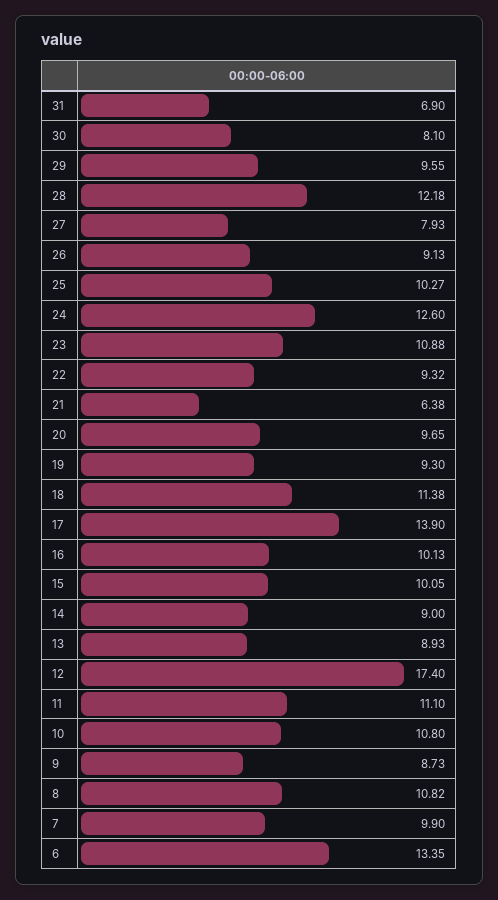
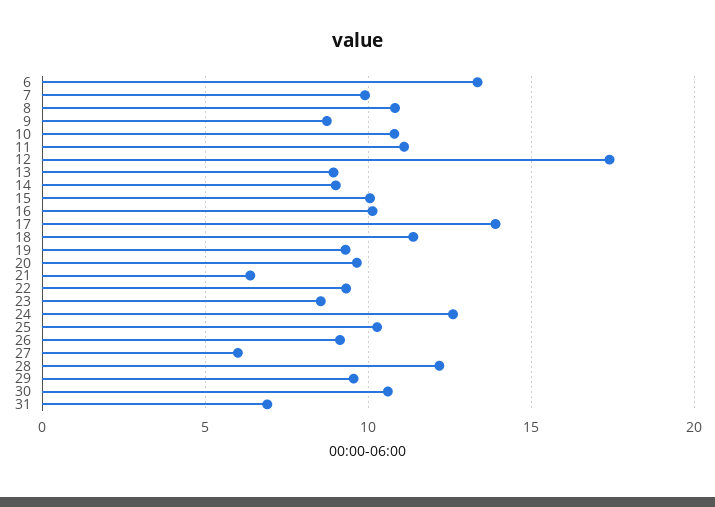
  {
    "31": 6.9,
-   "30": 8.1,
+   "30": 10.5,
    "29": 9.55,
    "28": 12.18,
-   "27": 7.93,
+   "27": 6,
    "26": 9.13,
    "25": 10.27,
    "24": 12.6,
-   "23": 10.88,
+   "23": 8.5,
    "22": 9.32,
    "21": 6.38,
    "20": 9.65,
    "19": 9.3,
    "18": 11.38,
    "17": 13.9,
    "16": 10.13,
    "15": 10.05,
    "14": 9,
    "13": 8.93,
    "12": 17.4,
    "11": 11.1,
    "10": 10.8,
    "9": 8.73,
    "8": 10.82,
    "7": 9.9,
    "6": 13.35
  }

